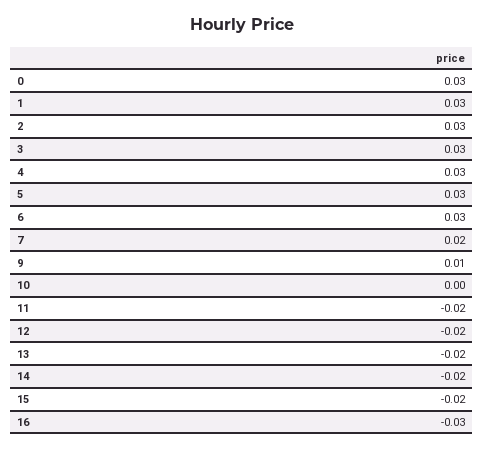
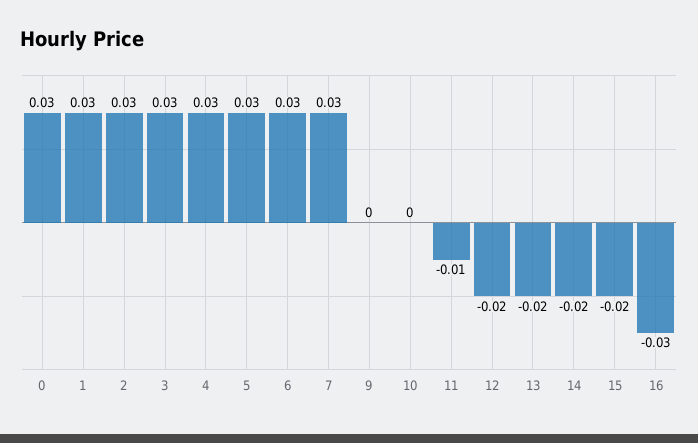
  {
    "0": 0.03,
    "1": 0.03,
    "2": 0.03,
    "3": 0.03,
    "4": 0.03,
    "5": 0.03,
    "6": 0.03,
-   "7": 0.02,
+   "7": 0.03,
-   "9": 0.01,
+   "9": 0,
    "10": 0,
-   "11": -0.02,
+   "11": -0.01,
    "12": -0.02,
    "13": -0.02,
    "14": -0.02,
    "15": -0.02,
    "16": -0.03
  }

